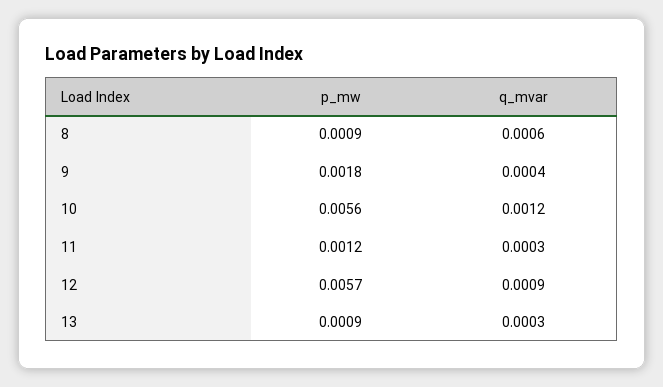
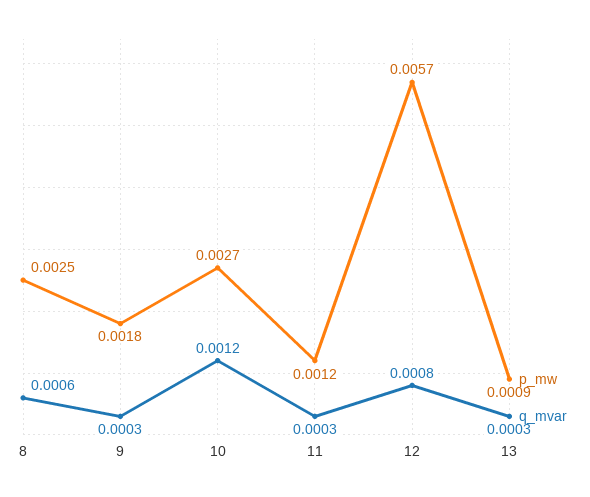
  {
    "p_mw": {
-     "8": 0.0009,
+     "8": 0.0025,
      "9": 0.0018,
-     "10": 0.0056,
+     "10": 0.0027,
      "11": 0.0012,
      "12": 0.0057,
      "13": 0.0009
    },
    "q_mvar": {
      "8": 0.0006,
-     "9": 0.0004,
+     "9": 0.0003,
      "10": 0.0012,
      "11": 0.0003,
-     "12": 0.0009,
+     "12": 0.0008,
      "13": 0.0003
    }
  }

